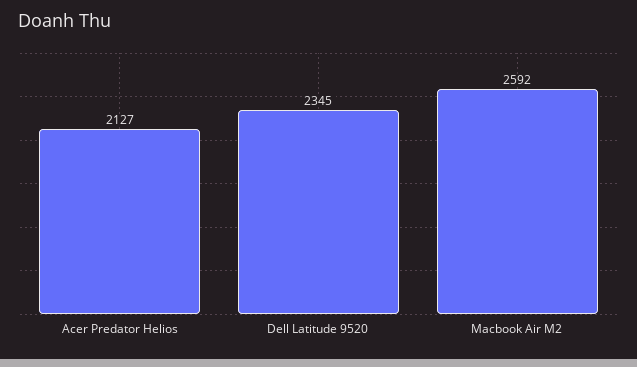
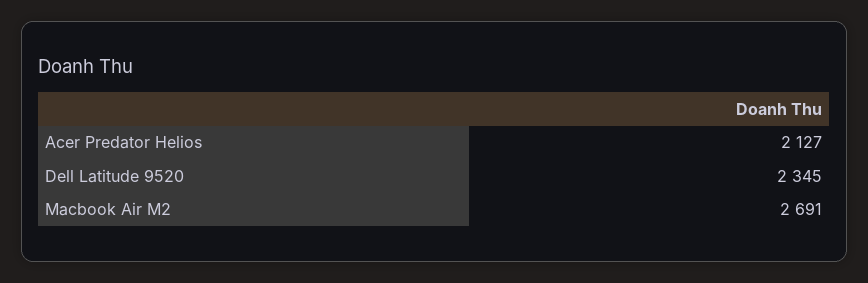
  {
    "Acer Predator Helios": 2127,
    "Dell Latitude 9520": 2345,
-   "Macbook Air M2": 2592
+   "Macbook Air M2": 2691
  }

